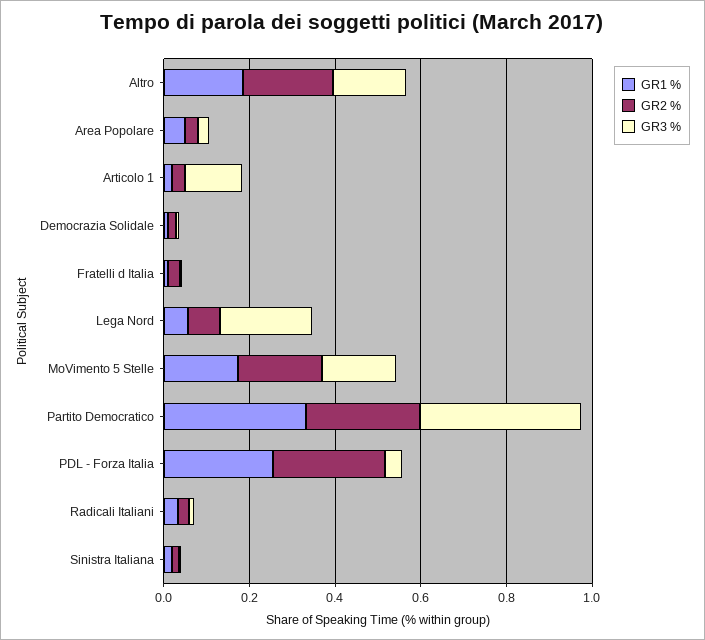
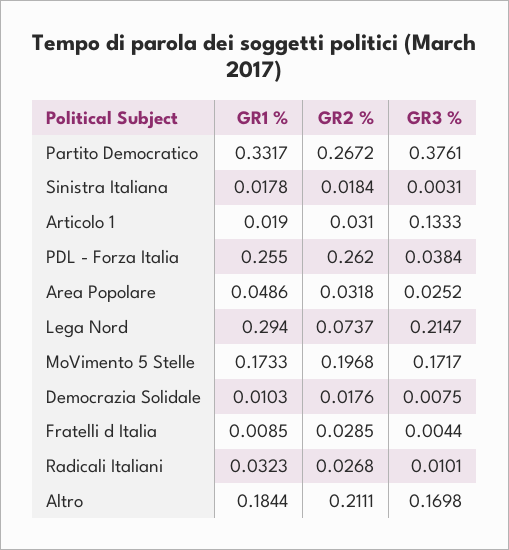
  {
    "GR1 %": {
      "Altro": 0.1844,
      "Area Popolare": 0.0486,
      "Articolo 1": 0.019,
      "Democrazia Solidale": 0.0103,
      "Fratelli d Italia": 0.0085,
-     "Lega Nord": 0.05,
+     "Lega Nord": 0.294,
      "MoVimento 5 Stelle": 0.1733,
      "Partito Democratico": 0.3317,
      "PDL - Forza Italia": 0.255,
      "Radicali Italiani": 0.0323,
      "Sinistra Italiana": 0.0178
    },
    "GR2 %": {
      "Altro": 0.2111,
      "Area Popolare": 0.0318,
      "Articolo 1": 0.031,
      "Democrazia Solidale": 0.0176,
      "Fratelli d Italia": 0.0285,
      "Lega Nord": 0.0737,
      "MoVimento 5 Stelle": 0.1968,
      "Partito Democratico": 0.2672,
      "PDL - Forza Italia": 0.262,
      "Radicali Italiani": 0.0268,
      "Sinistra Italiana": 0.0184
    },
    "GR3 %": {
      "Altro": 0.1698,
      "Area Popolare": 0.0252,
      "Articolo 1": 0.1333,
      "Democrazia Solidale": 0.0075,
      "Fratelli d Italia": 0.0044,
      "Lega Nord": 0.2147,
      "MoVimento 5 Stelle": 0.1717,
      "Partito Democratico": 0.3761,
      "PDL - Forza Italia": 0.0384,
      "Radicali Italiani": 0.0101,
      "Sinistra Italiana": 0.0031
    }
  }

